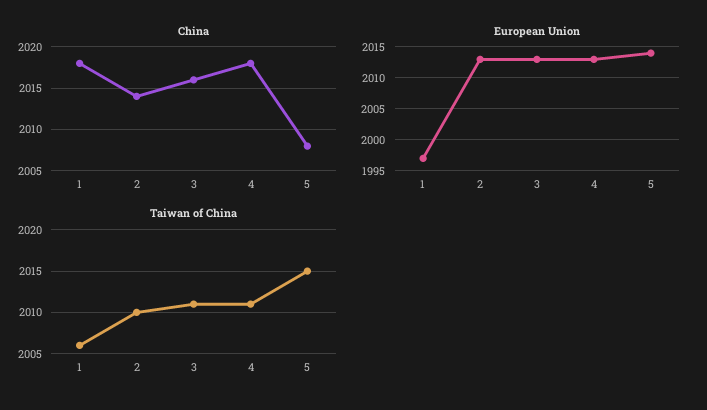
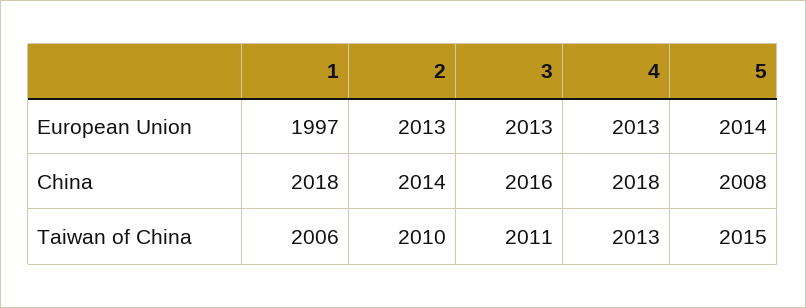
  {
    "China": {
      "1": 2018,
      "2": 2014,
      "3": 2016,
      "4": 2018,
      "5": 2008
    },
    "European Union": {
      "1": 1997,
      "2": 2013,
      "3": 2013,
      "4": 2013,
      "5": 2014
    },
    "Taiwan of China": {
      "1": 2006,
      "2": 2010,
      "3": 2011,
-     "4": 2011,
+     "4": 2013,
      "5": 2015
    }
  }

